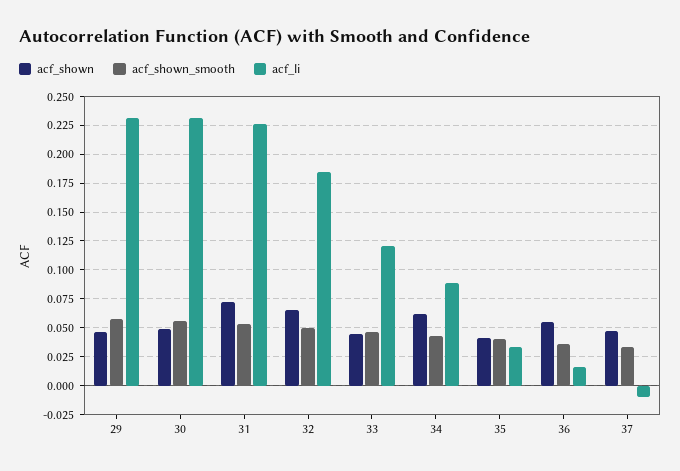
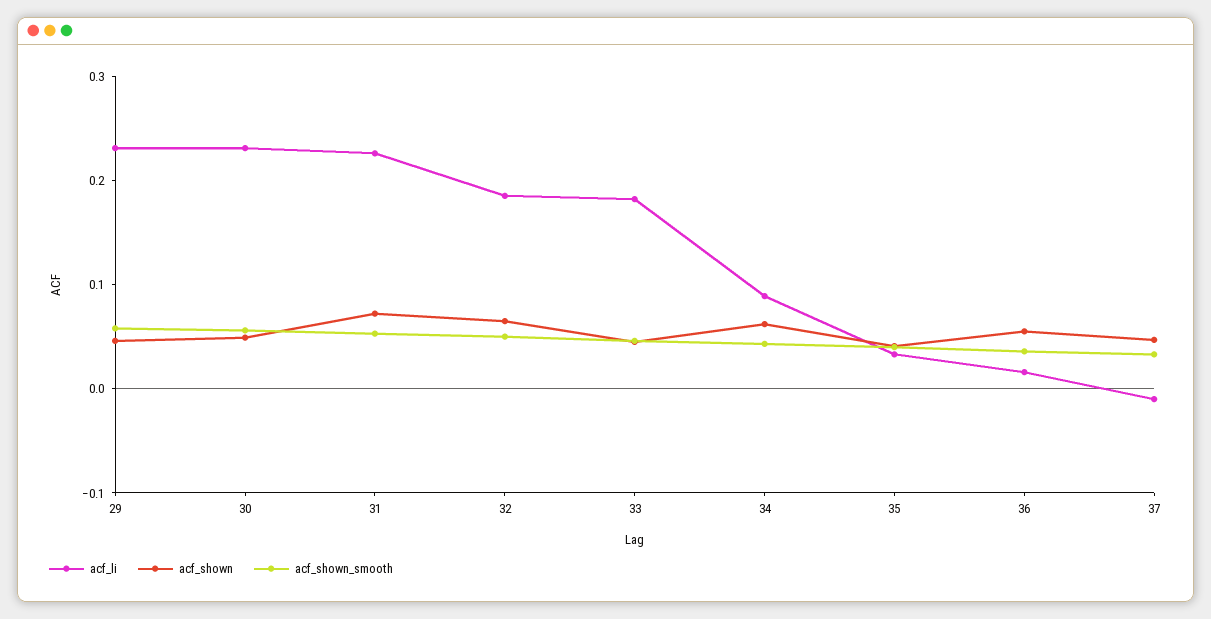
  {
    "acf_shown": {
      "29": 0.04,
      "30": 0.04,
      "31": 0.08,
      "32": 0.06,
      "33": 0.04,
      "34": 0.06,
      "35": 0.04,
      "36": 0.06,
      "37": 0.04
    },
    "acf_shown_smooth": {
      "29": 0.06,
      "30": 0.06,
      "31": 0.06,
      "32": 0.06,
      "33": 0.04,
      "34": 0.04,
      "35": 0.04,
      "36": 0.04,
      "37": 0.04
    },
    "acf_li": {
      "29": 0.24,
      "30": 0.24,
      "31": 0.22,
      "32": 0.18,
-     "33": 0.125,
+     "33": 0.18,
      "34": 0.08,
      "35": 0.04,
      "36": 0.02,
      "37": -0.02
    }
  }

